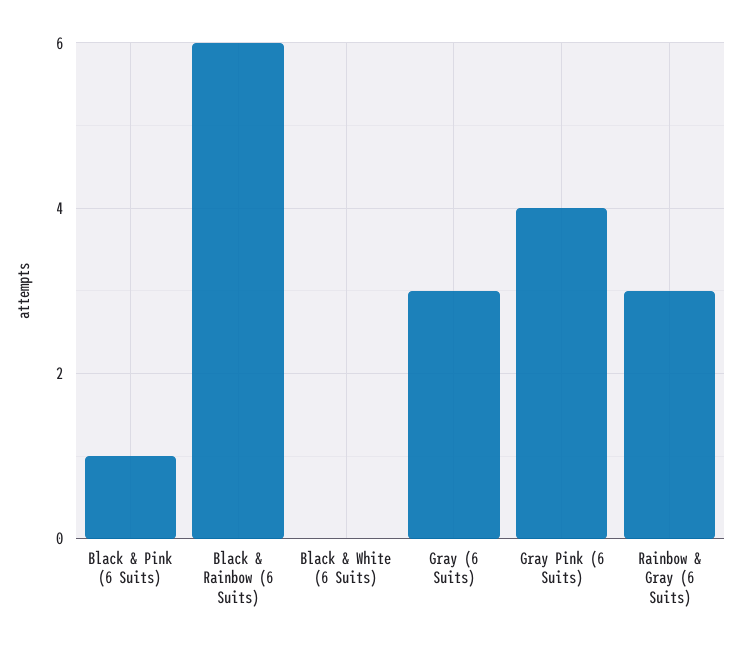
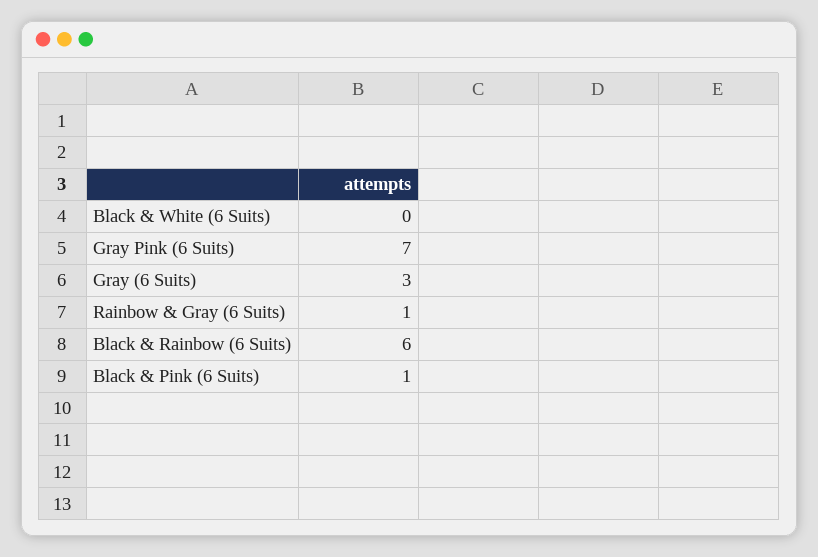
  {
    "Black & Pink (6 Suits)": 1,
    "Black & Rainbow (6 Suits)": 6,
    "Black & White (6 Suits)": 0,
    "Gray (6 Suits)": 3,
-   "Gray Pink (6 Suits)": 4,
+   "Gray Pink (6 Suits)": 7,
-   "Rainbow & Gray (6 Suits)": 3
+   "Rainbow & Gray (6 Suits)": 1
  }

